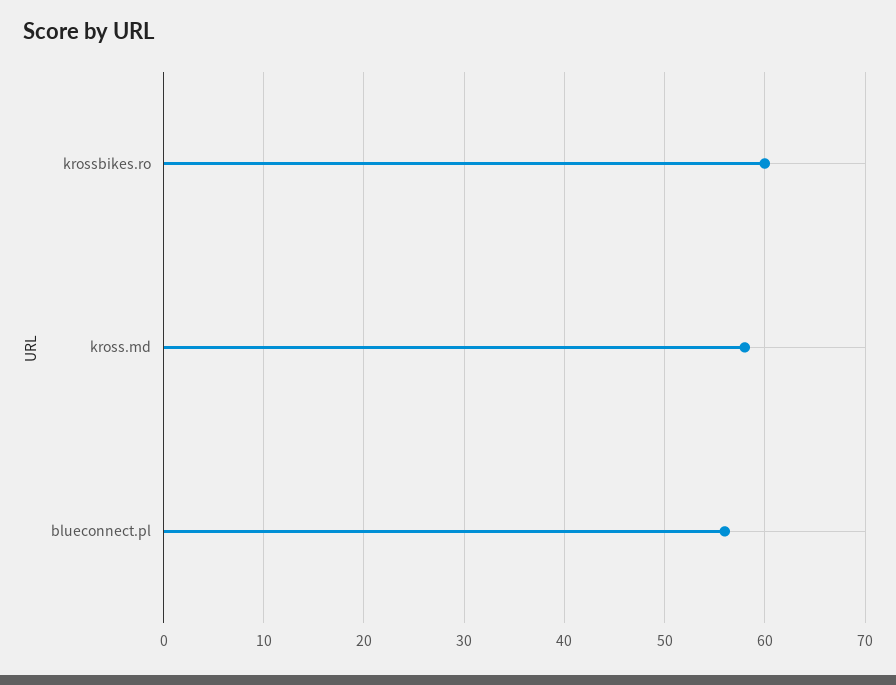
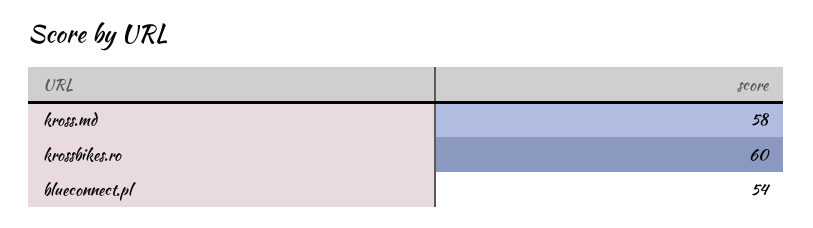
  {
    "krossbikes.ro": 60,
    "kross.md": 58,
-   "blueconnect.pl": 56
+   "blueconnect.pl": 54
  }

